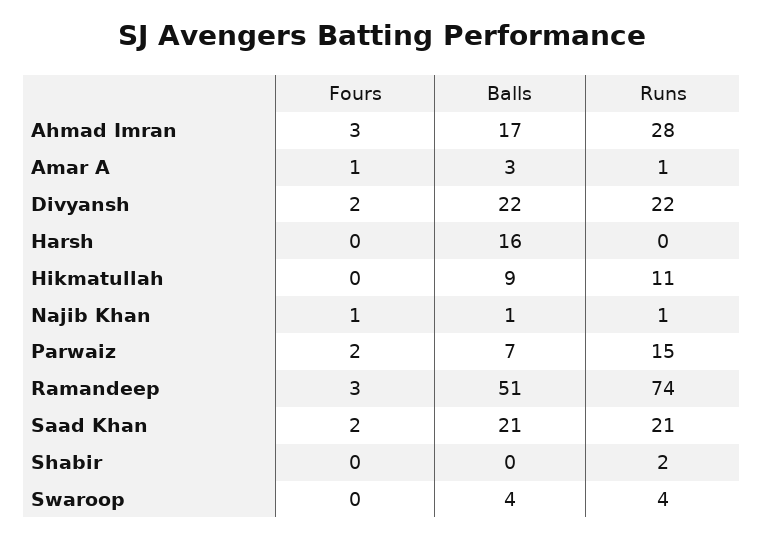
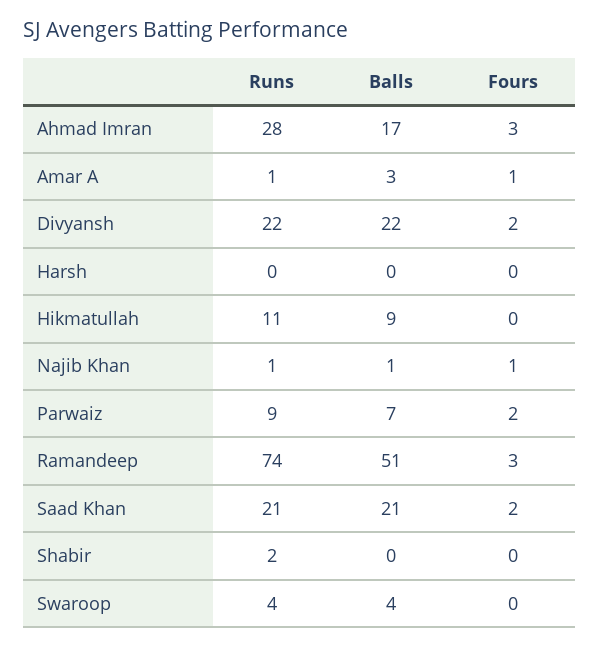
  {
    "Fours": {
      "Ahmad Imran": 3,
      "Amar A": 1,
      "Divyansh": 2,
      "Harsh": 0,
      "Hikmatullah": 0,
      "Najib Khan": 1,
      "Parwaiz": 2,
      "Ramandeep": 3,
      "Saad Khan": 2,
      "Shabir": 0,
      "Swaroop": 0
    },
    "Balls": {
      "Ahmad Imran": 17,
      "Amar A": 3,
      "Divyansh": 22,
-     "Harsh": 16,
+     "Harsh": 0,
      "Hikmatullah": 9,
      "Najib Khan": 1,
      "Parwaiz": 7,
      "Ramandeep": 51,
      "Saad Khan": 21,
      "Shabir": 0,
      "Swaroop": 4
    },
    "Runs": {
      "Ahmad Imran": 28,
      "Amar A": 1,
      "Divyansh": 22,
      "Harsh": 0,
      "Hikmatullah": 11,
      "Najib Khan": 1,
-     "Parwaiz": 15,
+     "Parwaiz": 9,
      "Ramandeep": 74,
      "Saad Khan": 21,
      "Shabir": 2,
      "Swaroop": 4
    }
  }

